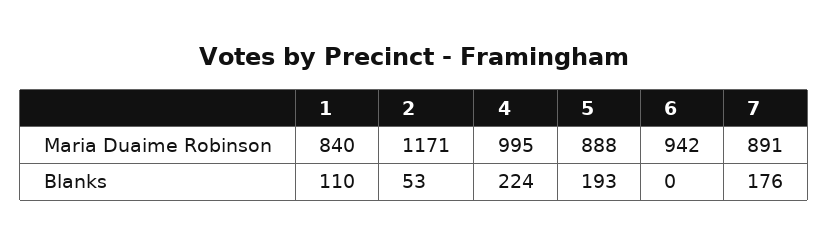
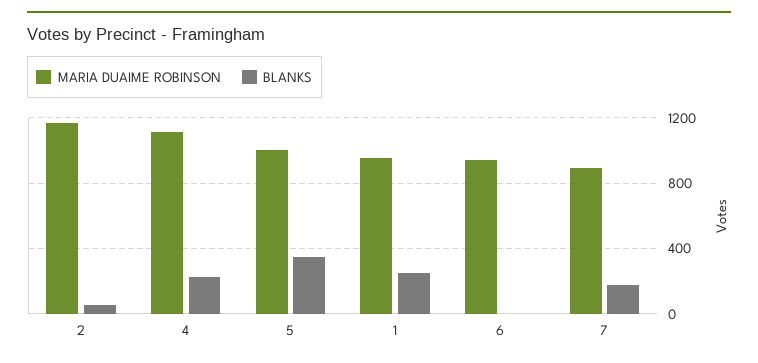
  {
    "Maria Duaime Robinson": {
-     "1": 840,
+     "1": 950,
      "2": 1171,
-     "4": 995,
+     "4": 1100,
-     "5": 888,
+     "5": 1000,
      "6": 942,
      "7": 891
    },
    "Blanks": {
-     "1": 110,
+     "1": 250,
      "2": 53,
      "4": 224,
-     "5": 193,
+     "5": 350,
      "6": 0,
      "7": 176
    }
  }

